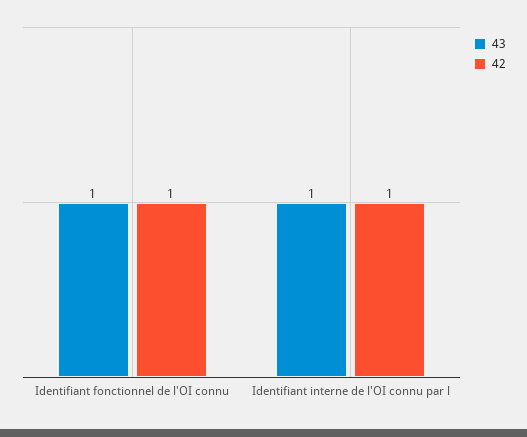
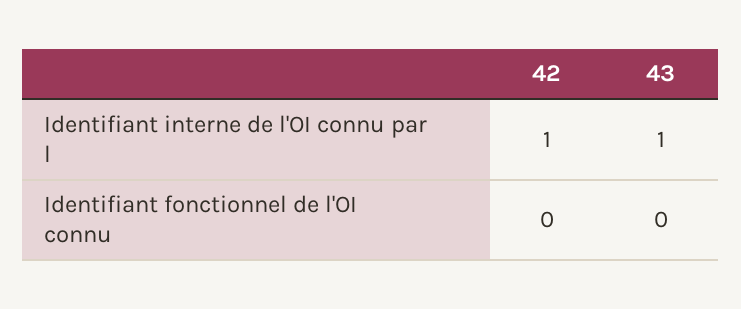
  {
    "43": {
-     "Identifiant fonctionnel de l'OI connu": 1,
+     "Identifiant fonctionnel de l'OI connu": 0,
      "Identifiant interne de l'OI connu par l": 1
    },
    "42": {
-     "Identifiant fonctionnel de l'OI connu": 1,
+     "Identifiant fonctionnel de l'OI connu": 0,
      "Identifiant interne de l'OI connu par l": 1
    }
  }

